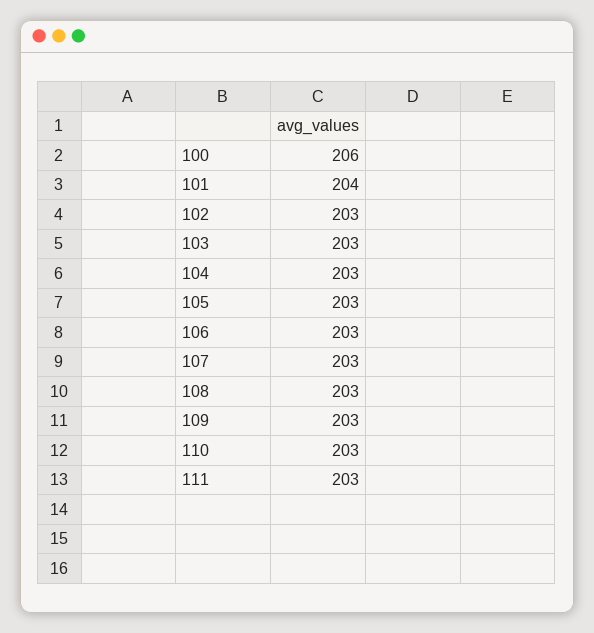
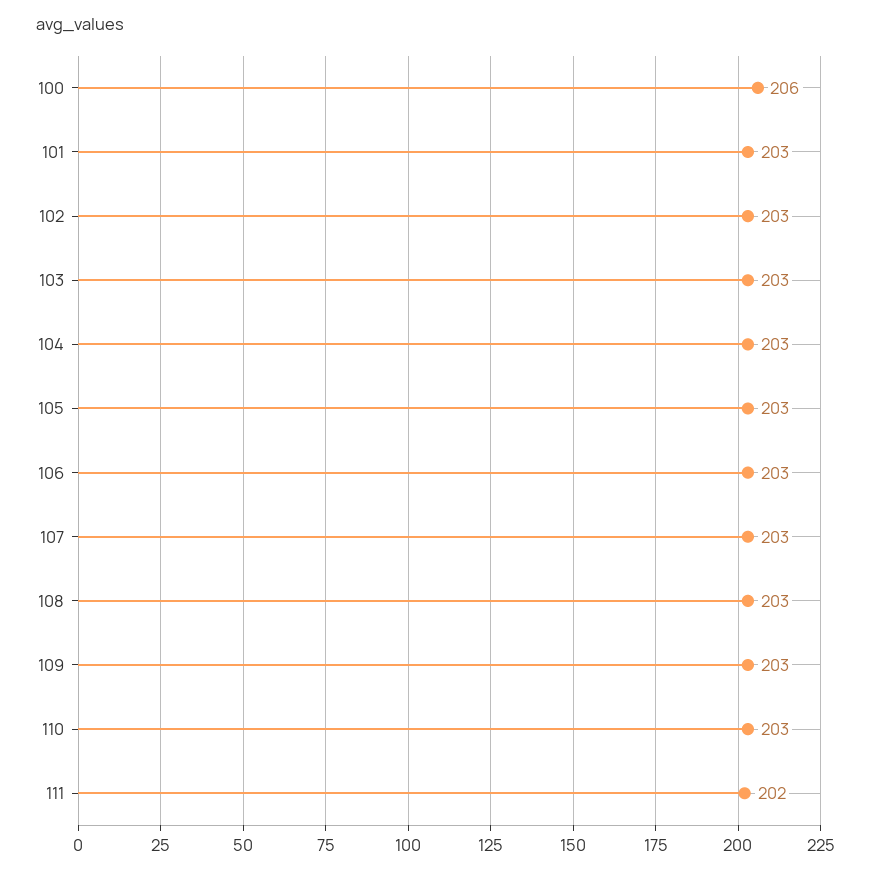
  {
    "100": 206,
-   "101": 204,
+   "101": 203,
    "102": 203,
    "103": 203,
    "104": 203,
    "105": 203,
    "106": 203,
    "107": 203,
    "108": 203,
    "109": 203,
    "110": 203,
-   "111": 203
+   "111": 202
  }

